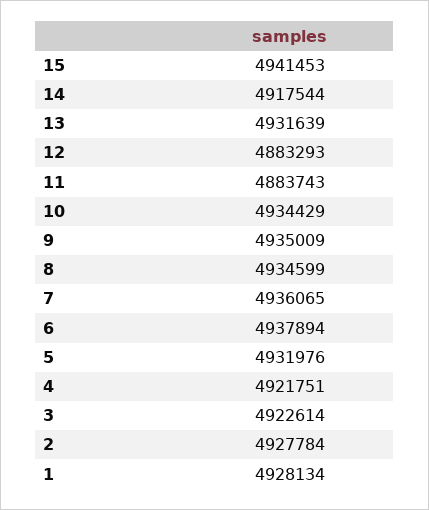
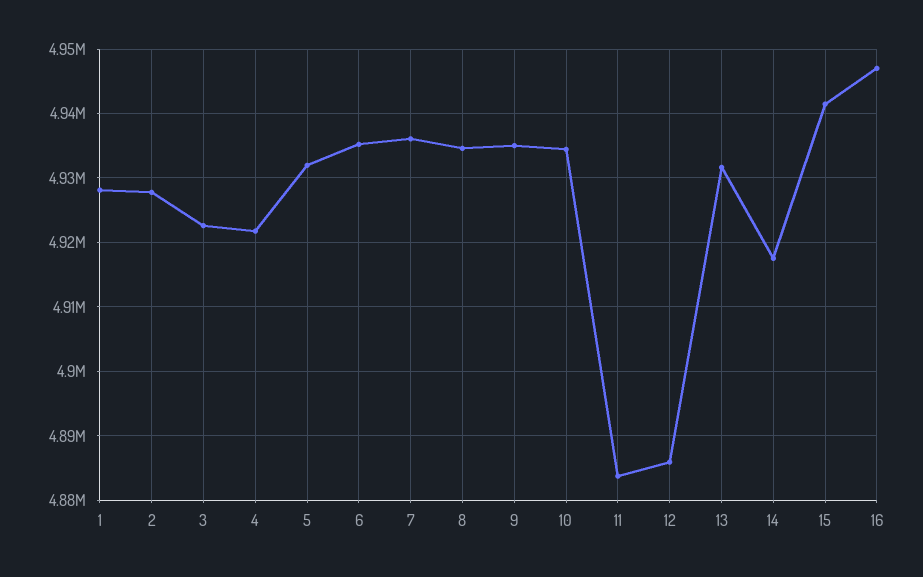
  {
    "15": 4941453,
    "14": 4917544,
    "13": 4931639,
-   "12": 4883293,
+   "12": 4886000,
    "11": 4883743,
    "10": 4934429,
    "9": 4935009,
    "8": 4934599,
    "7": 4936065,
-   "6": 4937894,
+   "6": 4935000,
    "5": 4931976,
    "4": 4921751,
    "3": 4922614,
    "2": 4927784,
-   "1": 4928134
+   "1": 4928134,
+   "16": 4947000
  }

